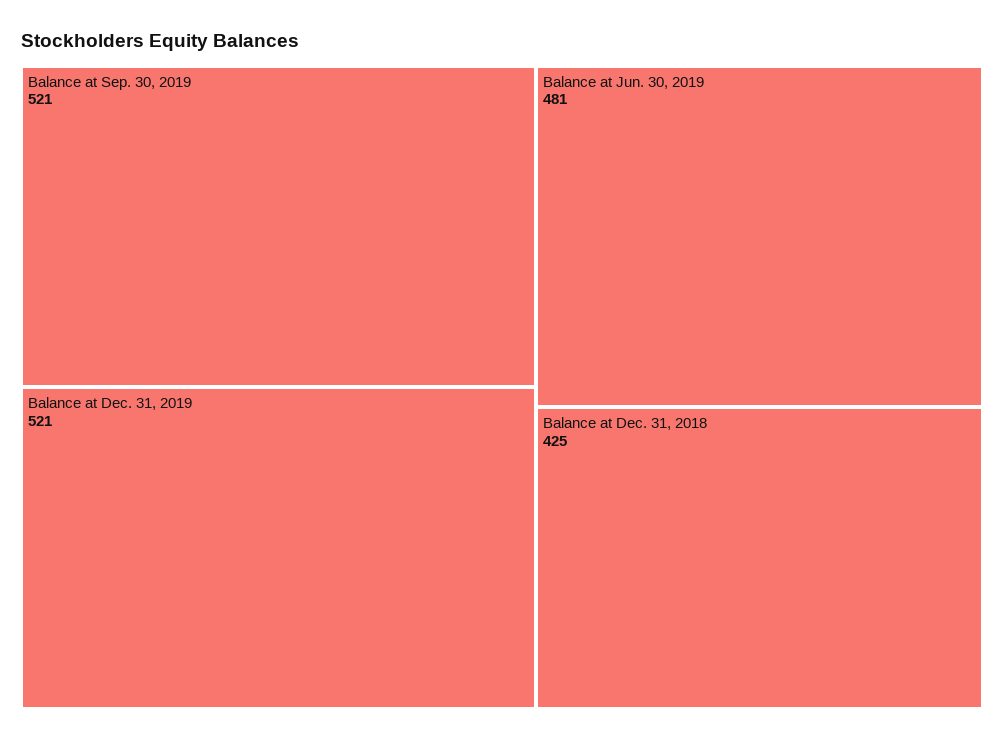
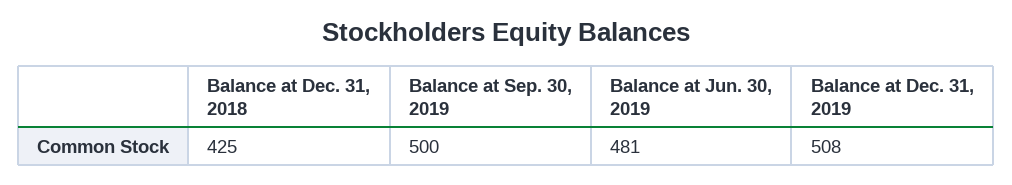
  {
-   "Balance at Sep. 30, 2019": 521,
+   "Balance at Sep. 30, 2019": 500,
-   "Balance at Dec. 31, 2019": 521,
+   "Balance at Dec. 31, 2019": 508,
    "Balance at Jun. 30, 2019": 481,
    "Balance at Dec. 31, 2018": 425
  }

